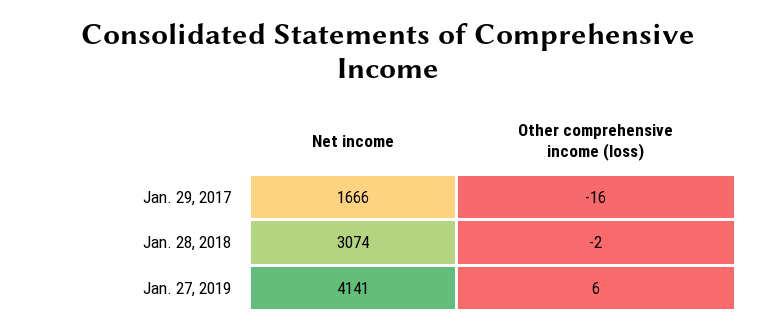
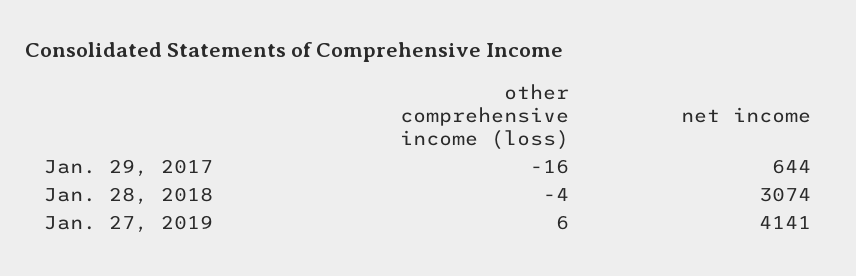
  {
    "Net income": {
-     "Jan. 29, 2017": 1666,
+     "Jan. 29, 2017": 644,
      "Jan. 28, 2018": 3074,
      "Jan. 27, 2019": 4141
    },
    "Other comprehensive income (loss)": {
      "Jan. 29, 2017": -16,
-     "Jan. 28, 2018": -2,
+     "Jan. 28, 2018": -4,
      "Jan. 27, 2019": 6
    }
  }

